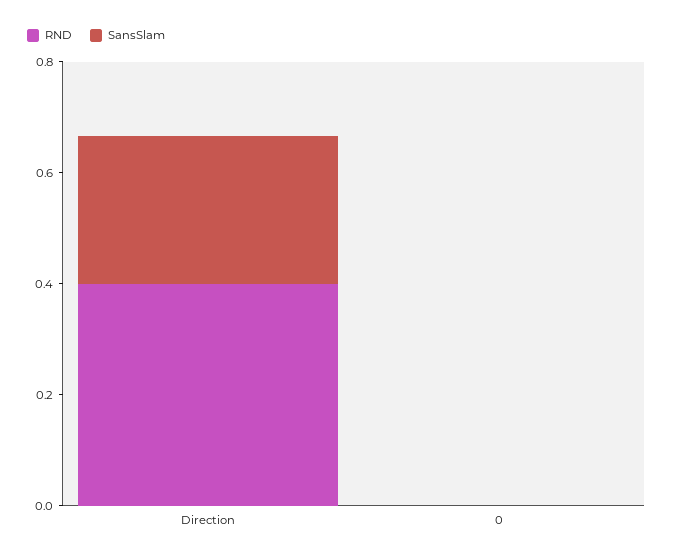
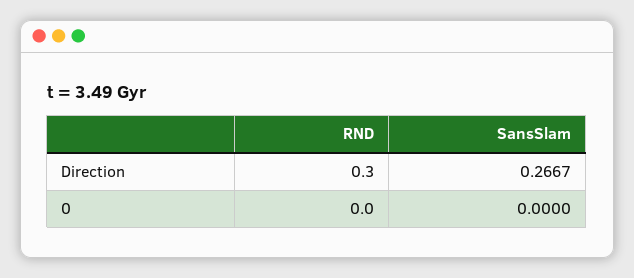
  {
    "RND": {
-     "Direction": 0.4,
+     "Direction": 0.3,
      "0": 0
    },
    "SansSlam": {
      "Direction": 0.2667,
      "0": 0
    }
  }

